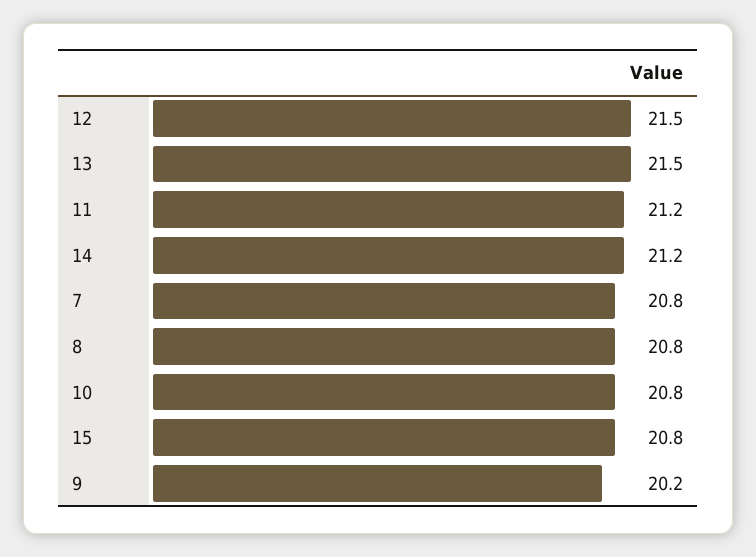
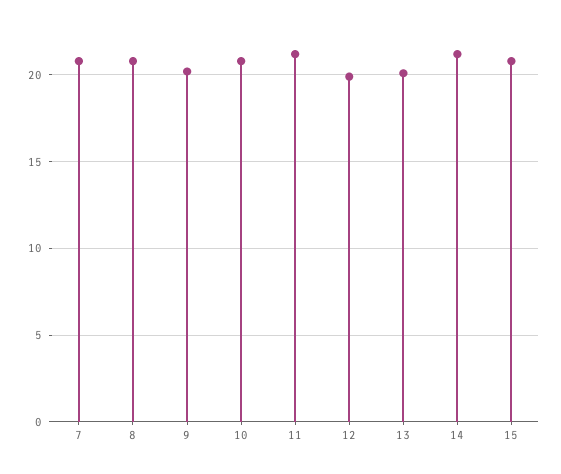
  {
-   "12": 21.5,
+   "12": 20,
-   "13": 21.5,
+   "13": 20,
    "11": 21.2,
    "14": 21.2,
    "7": 20.8,
    "8": 20.8,
    "10": 20.8,
    "15": 20.8,
    "9": 20.2
  }

